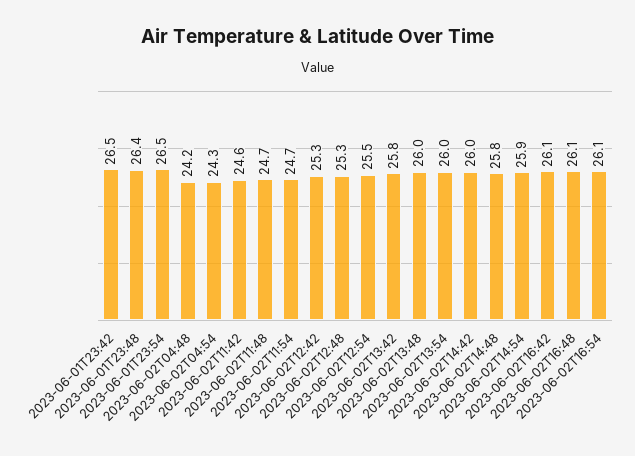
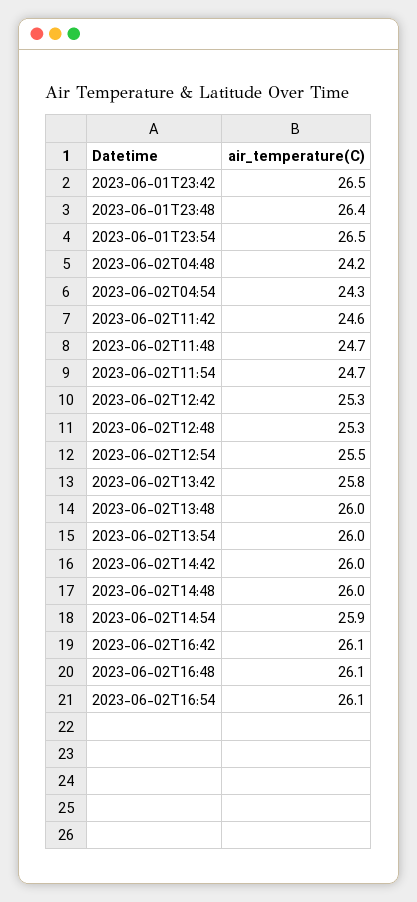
  {
    "2023-06-01T23:42": 26.5,
    "2023-06-01T23:48": 26.4,
    "2023-06-01T23:54": 26.5,
    "2023-06-02T04:48": 24.2,
    "2023-06-02T04:54": 24.3,
    "2023-06-02T11:42": 24.6,
    "2023-06-02T11:48": 24.7,
    "2023-06-02T11:54": 24.7,
    "2023-06-02T12:42": 25.3,
    "2023-06-02T12:48": 25.3,
    "2023-06-02T12:54": 25.5,
    "2023-06-02T13:42": 25.8,
    "2023-06-02T13:48": 26,
    "2023-06-02T13:54": 26,
    "2023-06-02T14:42": 26,
-   "2023-06-02T14:48": 25.8,
+   "2023-06-02T14:48": 26,
    "2023-06-02T14:54": 25.9,
    "2023-06-02T16:42": 26.1,
    "2023-06-02T16:48": 26.1,
    "2023-06-02T16:54": 26.1
  }

